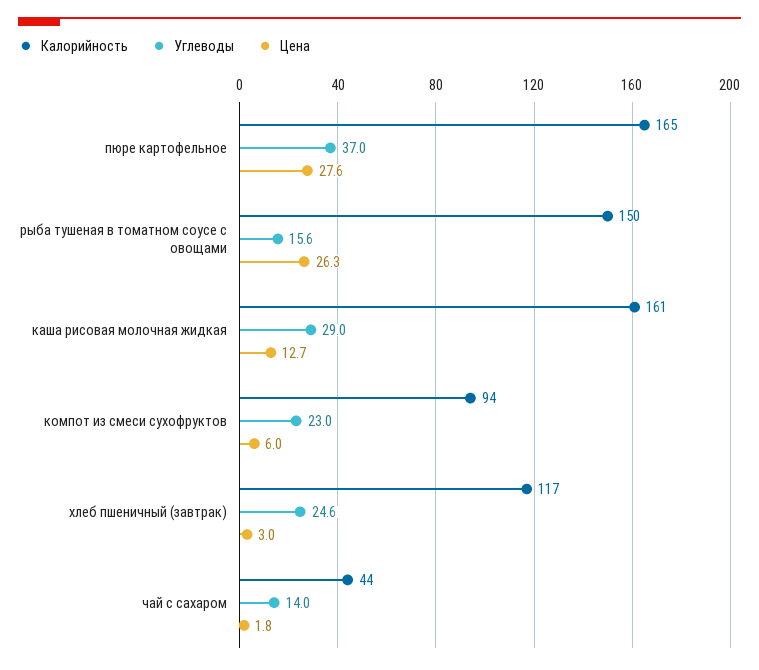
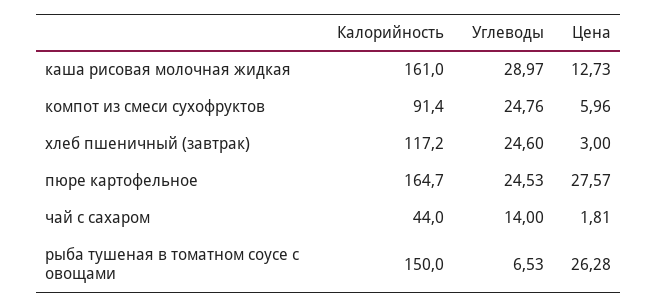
  {
    "Калорийность": {
      "пюре картофельное": 164.7,
      "рыба тушеная в томатном соусе с овощами": 150,
      "каша рисовая молочная жидкая": 161,
-     "компот из смеси сухофруктов": 94,
+     "компот из смеси сухофруктов": 91.4,
      "хлеб пшеничный (завтрак)": 117.2,
      "чай с сахаром": 44
    },
    "Углеводы": {
-     "пюре картофельное": 37,
+     "пюре картофельное": 24.53,
-     "рыба тушеная в томатном соусе с овощами": 15.6,
+     "рыба тушеная в томатном соусе с овощами": 6.53,
      "каша рисовая молочная жидкая": 28.97,
-     "компот из смеси сухофруктов": 23,
+     "компот из смеси сухофруктов": 24.76,
      "хлеб пшеничный (завтрак)": 24.6,
      "чай с сахаром": 14
    },
    "Цена": {
      "пюре картофельное": 27.57,
      "рыба тушеная в томатном соусе с овощами": 26.28,
      "каша рисовая молочная жидкая": 12.73,
      "компот из смеси сухофруктов": 5.96,
      "хлеб пшеничный (завтрак)": 3,
      "чай с сахаром": 1.81
    }
  }

